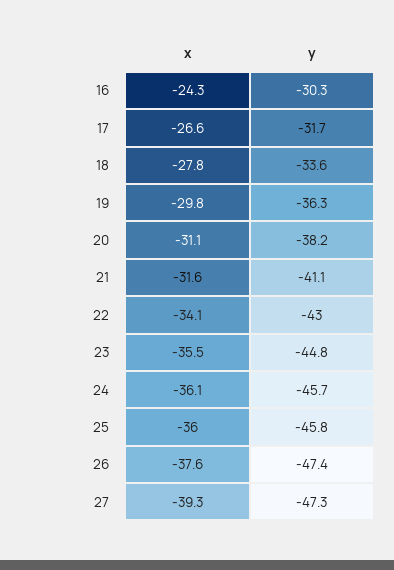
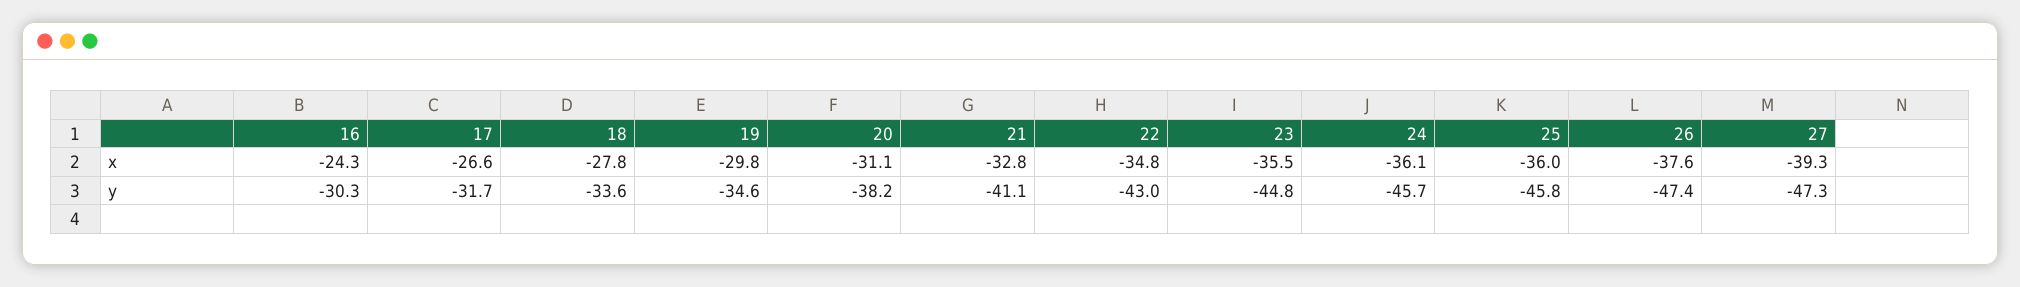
  {
    "x": {
      "16": -24.3,
      "17": -26.6,
      "18": -27.8,
      "19": -29.8,
      "20": -31.1,
-     "21": -31.6,
+     "21": -32.8,
-     "22": -34.1,
+     "22": -34.8,
      "23": -35.5,
      "24": -36.1,
      "25": -36,
      "26": -37.6,
      "27": -39.3
    },
    "y": {
      "16": -30.3,
      "17": -31.7,
      "18": -33.6,
-     "19": -36.3,
+     "19": -34.6,
      "20": -38.2,
      "21": -41.1,
      "22": -43,
      "23": -44.8,
      "24": -45.7,
      "25": -45.8,
      "26": -47.4,
      "27": -47.3
    }
  }

